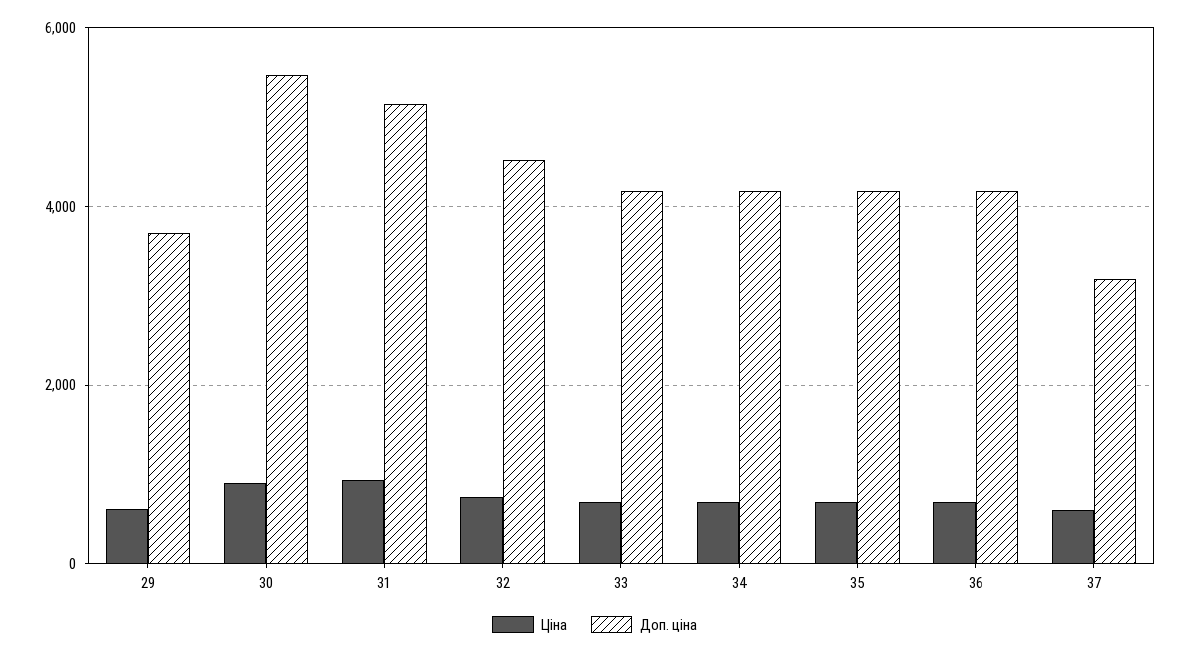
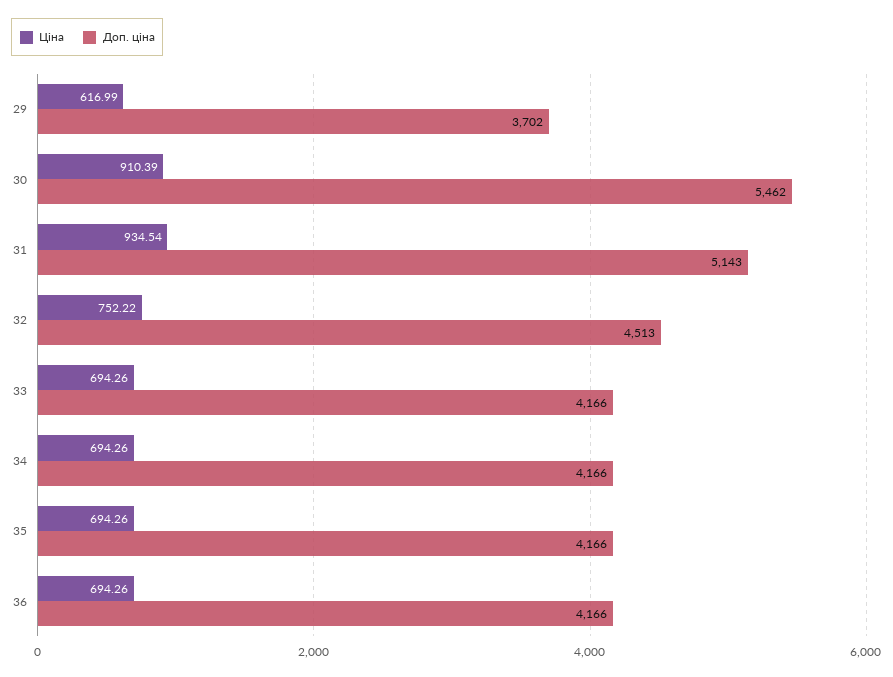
  {
    "Ціна": {
      "29": 616.99,
      "30": 910.39,
      "31": 934.54,
      "32": 752.22,
      "33": 694.26,
      "34": 694.26,
      "35": 694.26,
-     "36": 694.26,
+     "36": 694.26
-     "37": 600
    },
    "Доп. ціна": {
      "29": 3702,
      "30": 5462,
      "31": 5143,
      "32": 4513,
      "33": 4166,
      "34": 4166,
      "35": 4166,
-     "36": 4166,
+     "36": 4166
-     "37": 3200
    }
  }

